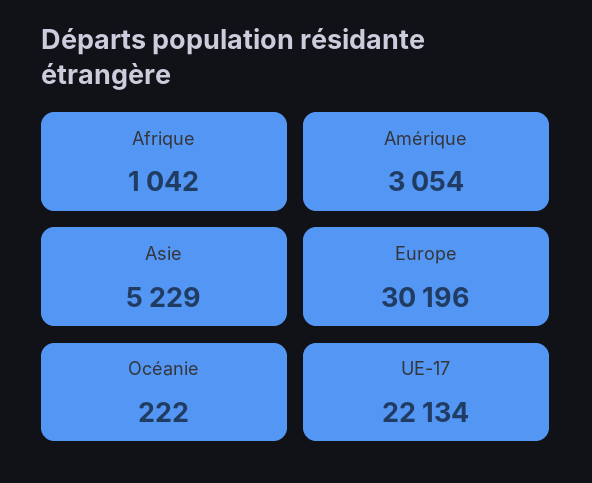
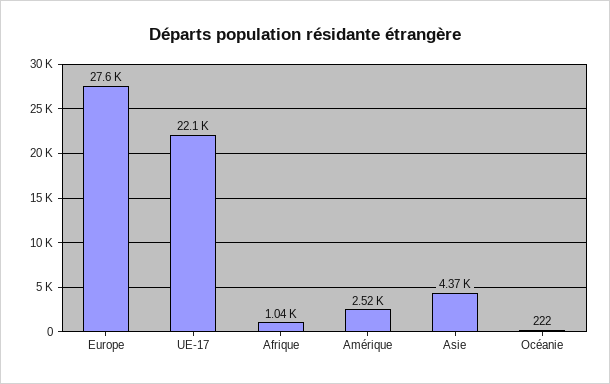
  {
    "Afrique": 1042,
-   "Amérique": 3054,
+   "Amérique": 2520,
-   "Asie": 5229,
+   "Asie": 4370,
-   "Europe": 30196,
+   "Europe": 27600,
    "Océanie": 222,
    "UE-17": 22134
  }

